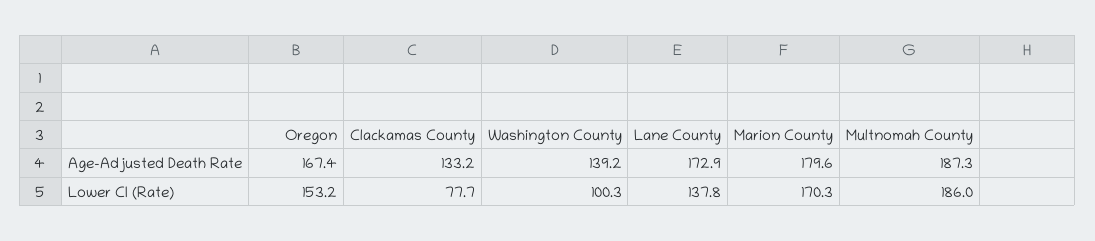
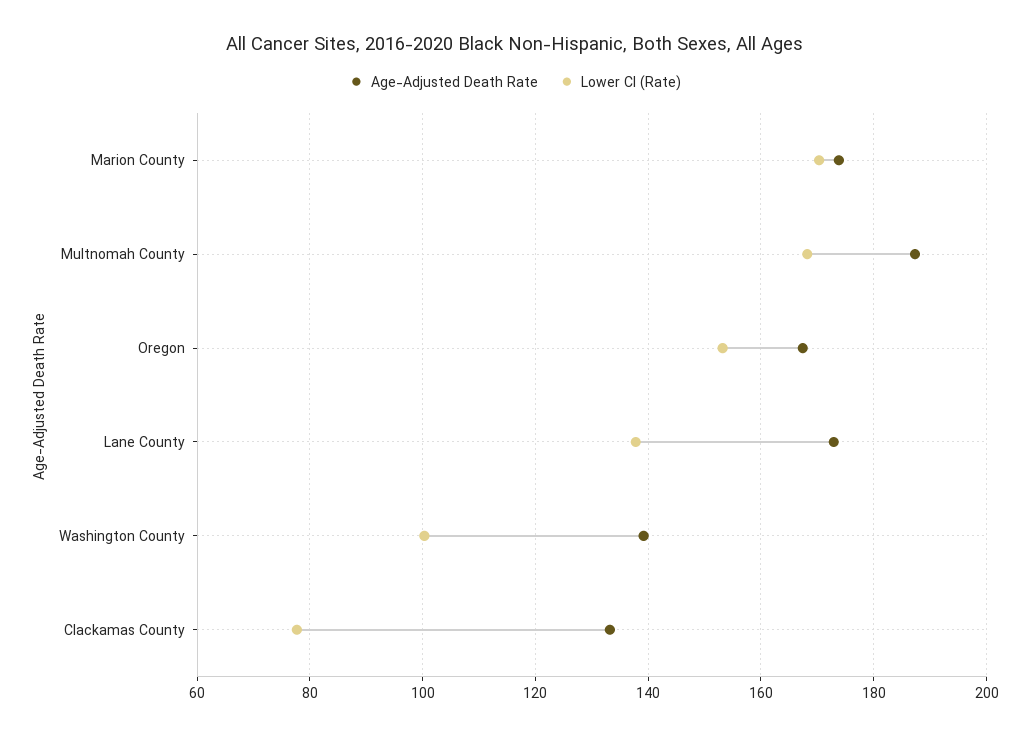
  {
    "Age-Adjusted Death Rate": {
      "Oregon": 167.4,
      "Clackamas County": 133.2,
      "Washington County": 139.2,
      "Lane County": 172.9,
-     "Marion County": 179.6,
+     "Marion County": 174,
      "Multnomah County": 187.3
    },
    "Lower CI (Rate)": {
      "Oregon": 153.2,
      "Clackamas County": 77.7,
      "Washington County": 100.3,
      "Lane County": 137.8,
      "Marion County": 170.3,
-     "Multnomah County": 186
+     "Multnomah County": 168
    }
  }

